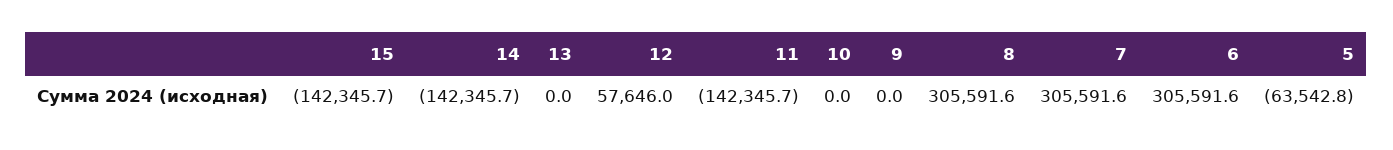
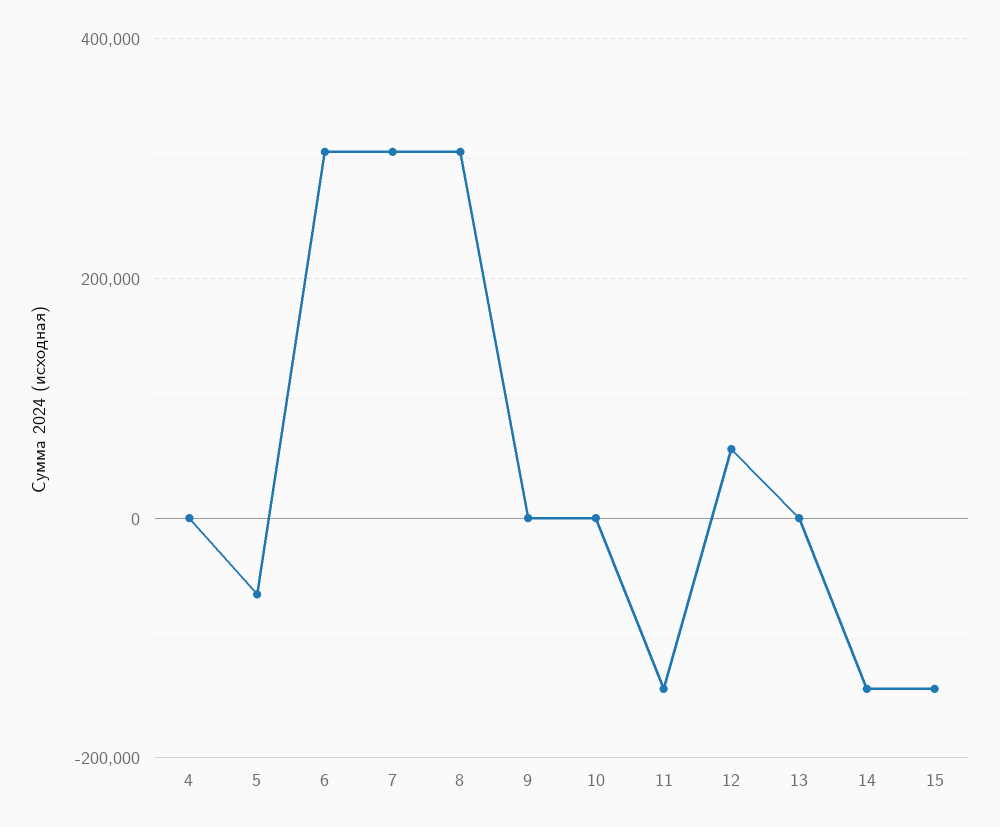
  {
    "15": -142345.7,
    "14": -142345.7,
    "13": 0,
    "12": 57646,
    "11": -142345.7,
    "10": 0,
    "9": 0,
    "8": 305591.6,
    "7": 305591.6,
    "6": 305591.6,
-   "5": -63542.8
+   "5": -63542.8,
+   "4": 0
  }

